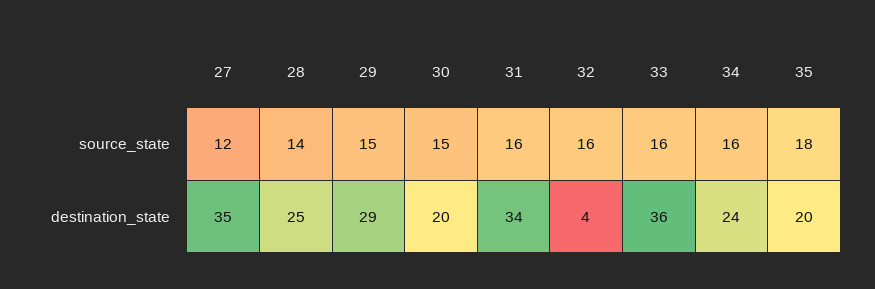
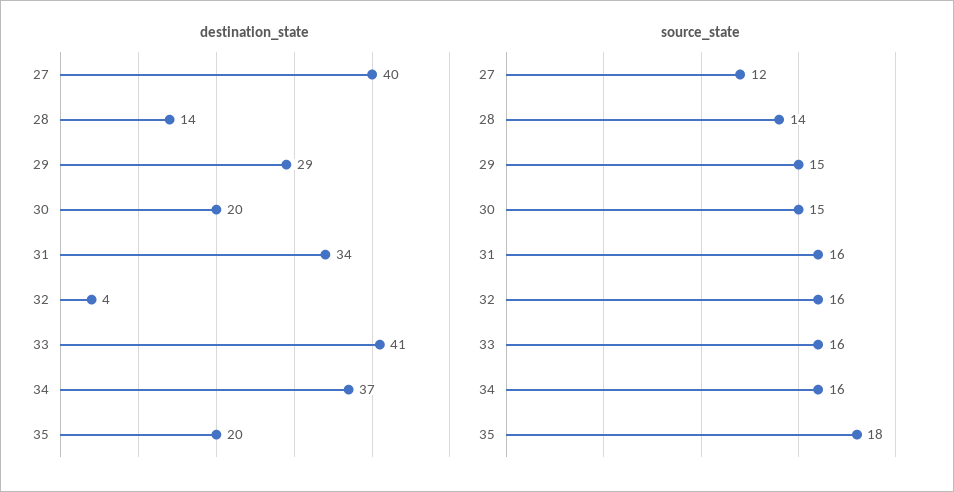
  {
    "source_state": {
      "27": 12,
      "28": 14,
      "29": 15,
      "30": 15,
      "31": 16,
      "32": 16,
      "33": 16,
      "34": 16,
      "35": 18
    },
    "destination_state": {
-     "27": 35,
+     "27": 40,
-     "28": 25,
+     "28": 14,
      "29": 29,
      "30": 20,
      "31": 34,
      "32": 4,
-     "33": 36,
+     "33": 41,
-     "34": 24,
+     "34": 37,
      "35": 20
    }
  }

